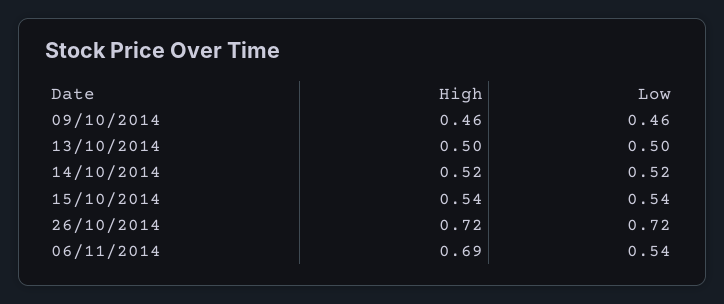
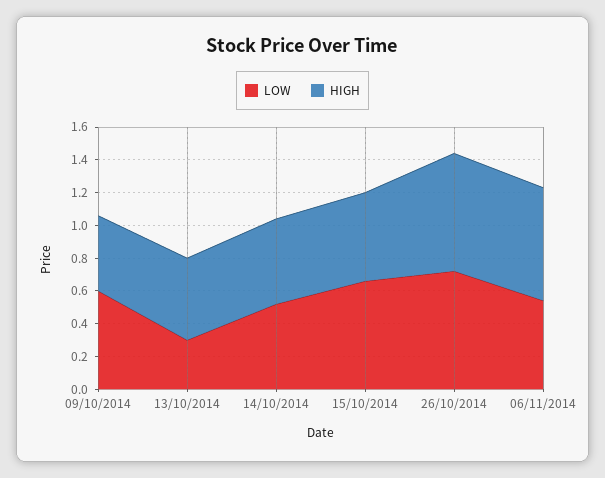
  {
    "High": {
      "09/10/2014": 0.46,
      "13/10/2014": 0.5,
      "14/10/2014": 0.52,
      "15/10/2014": 0.54,
      "26/10/2014": 0.72,
      "06/11/2014": 0.69
    },
    "Low": {
-     "09/10/2014": 0.46,
+     "09/10/2014": 0.6,
-     "13/10/2014": 0.5,
+     "13/10/2014": 0.3,
      "14/10/2014": 0.52,
-     "15/10/2014": 0.54,
+     "15/10/2014": 0.65,
      "26/10/2014": 0.72,
      "06/11/2014": 0.54
    }
  }

